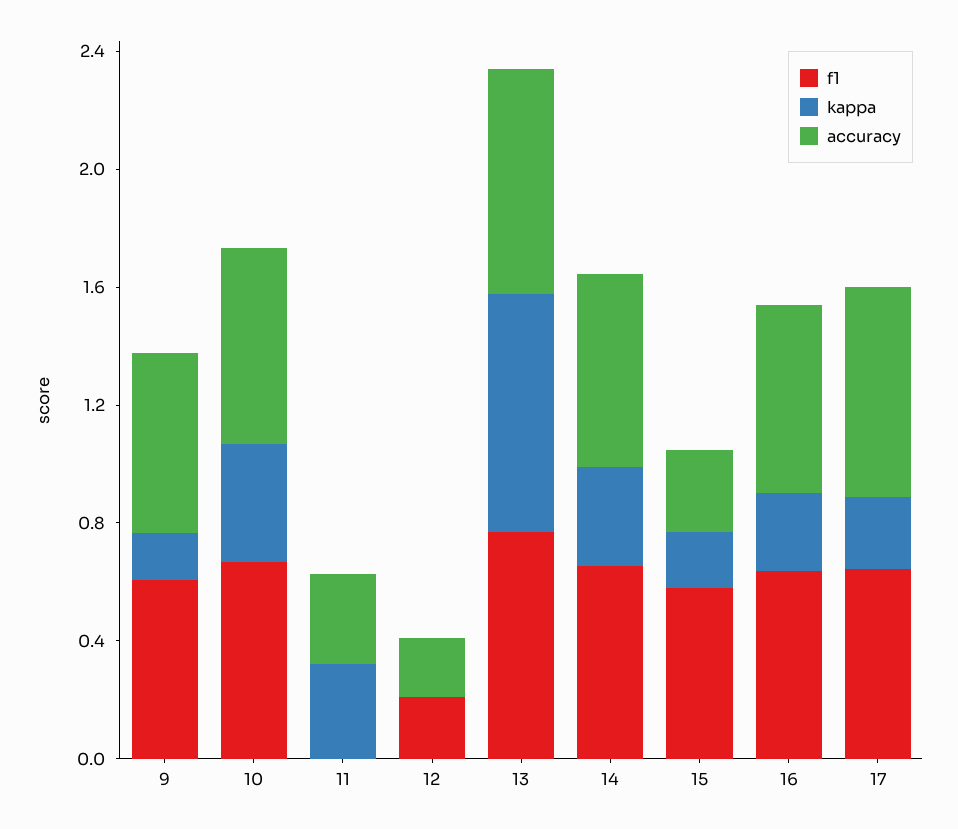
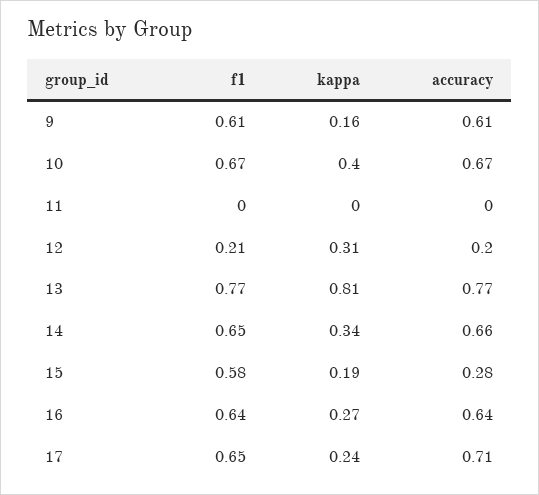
  {
    "f1": {
      "9": 0.61,
      "10": 0.67,
      "11": 0,
      "12": 0.21,
      "13": 0.77,
      "14": 0.65,
      "15": 0.58,
      "16": 0.64,
      "17": 0.65
    },
    "kappa": {
      "9": 0.16,
      "10": 0.4,
-     "11": 0.3,
+     "11": 0,
-     "12": 0,
+     "12": 0.31,
      "13": 0.81,
      "14": 0.34,
      "15": 0.19,
      "16": 0.27,
      "17": 0.24
    },
    "accuracy": {
      "9": 0.61,
      "10": 0.67,
-     "11": 0.3,
+     "11": 0,
      "12": 0.2,
      "13": 0.77,
      "14": 0.66,
      "15": 0.28,
      "16": 0.64,
      "17": 0.71
    }
  }

